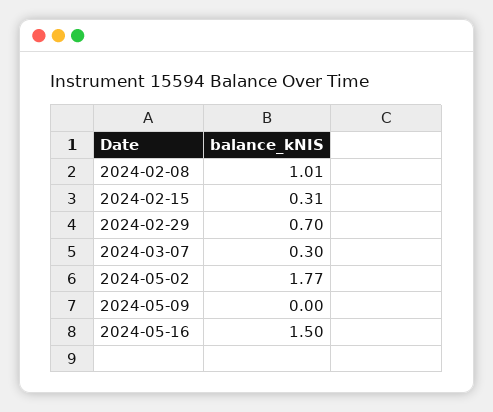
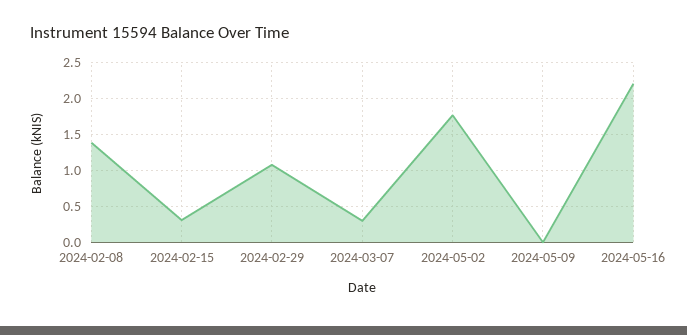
  {
-   "2024-02-08": 1.01,
+   "2024-02-08": 1.4,
    "2024-02-15": 0.31,
-   "2024-02-29": 0.7,
+   "2024-02-29": 1.1,
    "2024-03-07": 0.3,
    "2024-05-02": 1.77,
    "2024-05-09": 0,
-   "2024-05-16": 1.5
+   "2024-05-16": 2.2
  }

